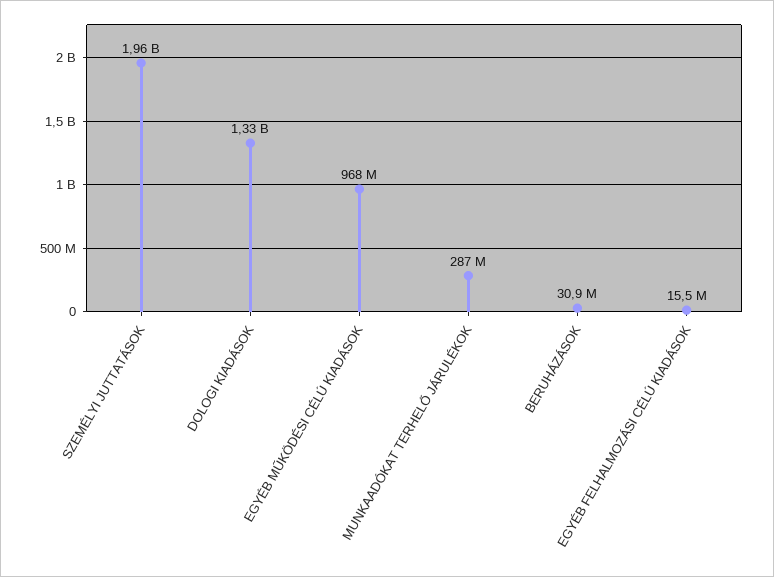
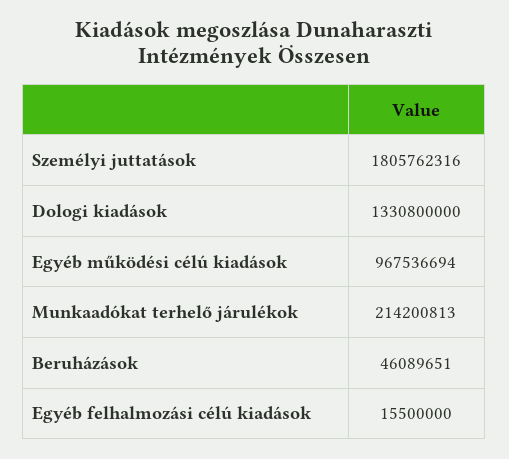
  {
-   "SZEMÉLYI JUTTATÁSOK": 1960000000,
+   "SZEMÉLYI JUTTATÁSOK": 1805762316,
    "DOLOGI KIADÁSOK": 1330800000,
    "EGYÉB MŰKÖDÉSI CÉLÚ KIADÁSOK": 967536694,
-   "MUNKAADÓKAT TERHELŐ JÁRULÉKOK": 287000000,
+   "MUNKAADÓKAT TERHELŐ JÁRULÉKOK": 214200813,
-   "BERUHÁZÁSOK": 30900000,
+   "BERUHÁZÁSOK": 46089651,
    "EGYÉB FELHALMOZÁSI CÉLÚ KIADÁSOK": 15500000
  }

